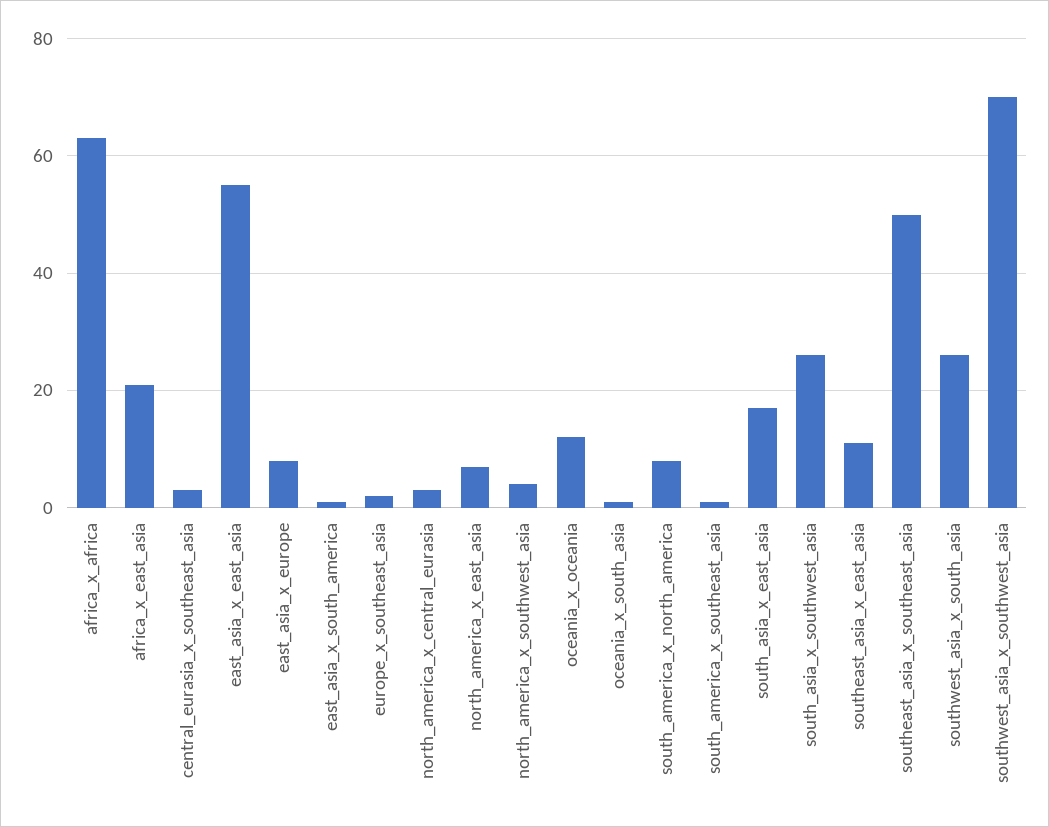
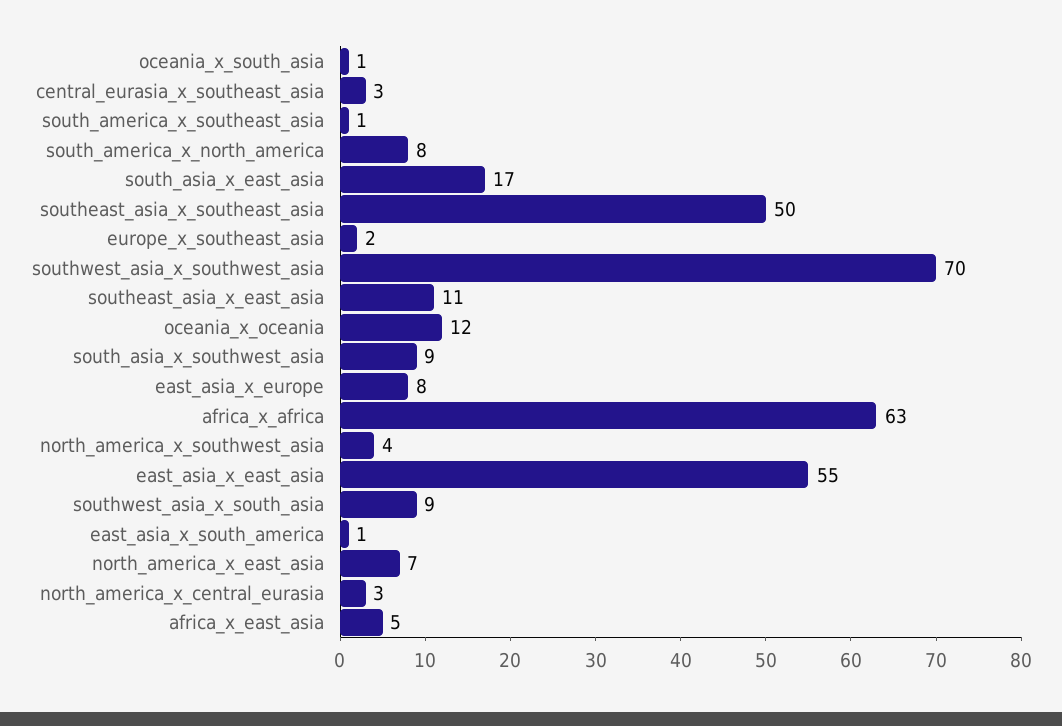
  {
    "africa_x_africa": 63,
-   "africa_x_east_asia": 20,
+   "africa_x_east_asia": 5,
    "central_eurasia_x_southeast_asia": 3,
    "east_asia_x_east_asia": 55,
    "east_asia_x_europe": 8,
    "east_asia_x_south_america": 1,
    "europe_x_southeast_asia": 2,
    "north_america_x_central_eurasia": 3,
    "north_america_x_east_asia": 7,
    "north_america_x_southwest_asia": 4,
    "oceania_x_oceania": 12,
    "oceania_x_south_asia": 1,
    "south_america_x_north_america": 8,
    "south_america_x_southeast_asia": 1,
    "south_asia_x_east_asia": 17,
-   "south_asia_x_southwest_asia": 25,
+   "south_asia_x_southwest_asia": 9,
    "southeast_asia_x_east_asia": 11,
    "southeast_asia_x_southeast_asia": 50,
-   "southwest_asia_x_south_asia": 25,
+   "southwest_asia_x_south_asia": 9,
    "southwest_asia_x_southwest_asia": 70
  }

